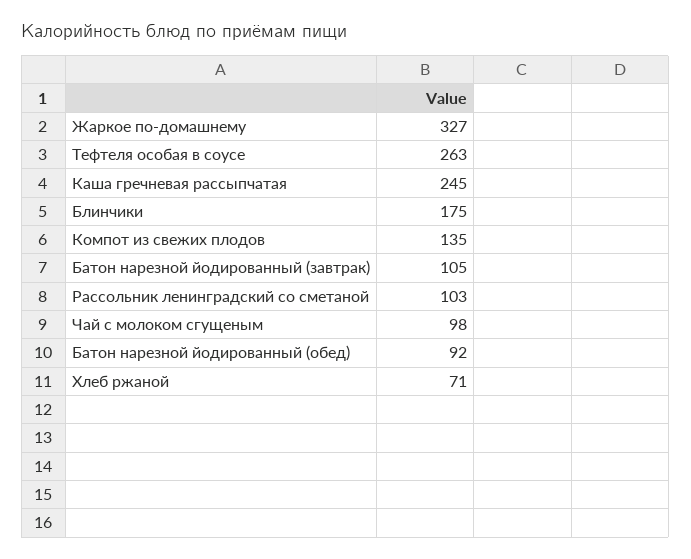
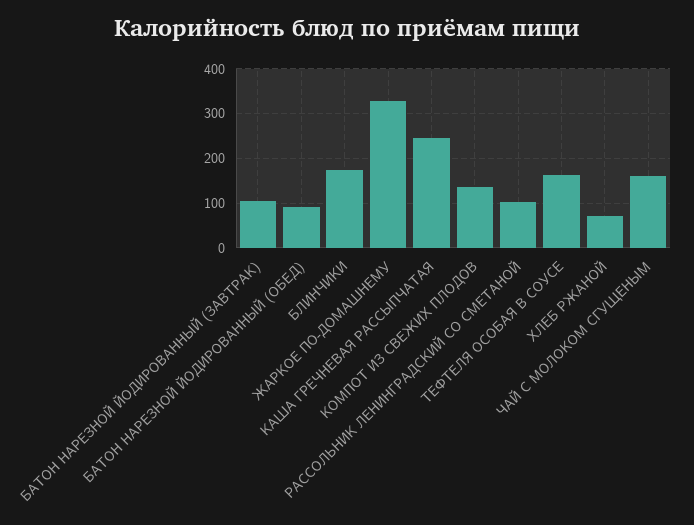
  {
    "Жаркое по-домашнему": 327,
-   "Тефтеля особая в соусе": 263,
+   "Тефтеля особая в соусе": 160,
    "Каша гречневая рассыпчатая": 245,
    "Блинчики": 175,
    "Компот из свежих плодов": 135,
    "Батон нарезной йодированный (завтрак)": 105,
    "Рассольник ленинградский со сметаной": 103,
-   "Чай с молоком сгущеным": 98,
+   "Чай с молоком сгущеным": 160,
    "Батон нарезной йодированный (обед)": 92,
    "Хлеб ржаной": 71
  }

